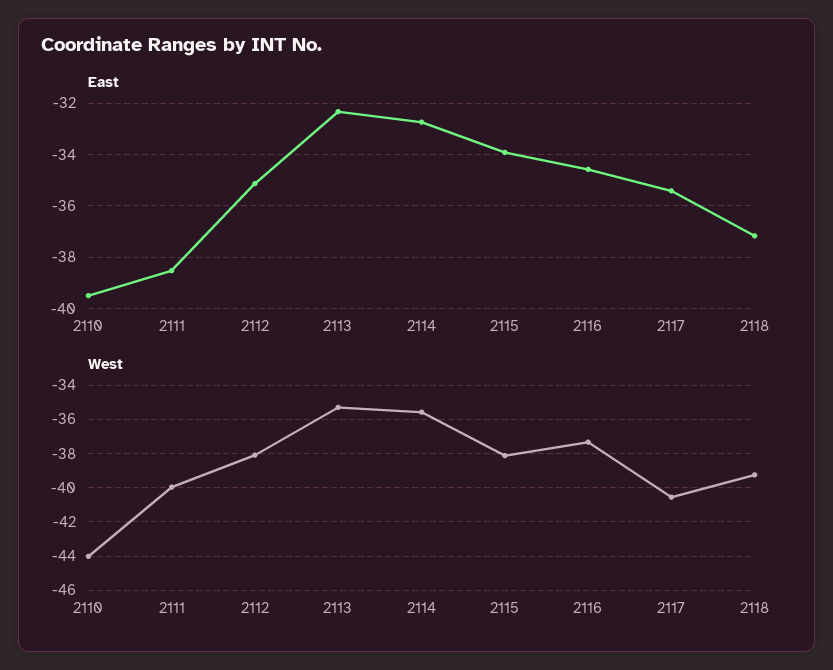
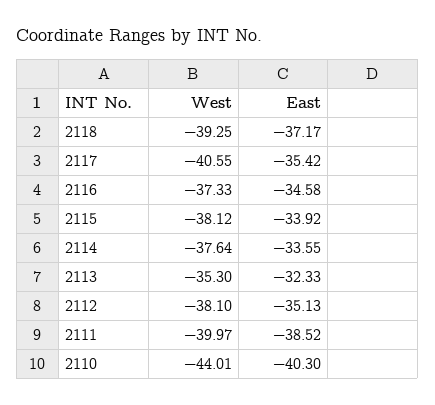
  {
    "East": {
-     "2110": -39.5,
+     "2110": -40.3,
      "2111": -38.52,
      "2112": -35.13,
      "2113": -32.33,
-     "2114": -32.75,
+     "2114": -33.55,
      "2115": -33.92,
      "2116": -34.58,
      "2117": -35.42,
      "2118": -37.17
    },
    "West": {
      "2110": -44.01,
      "2111": -39.97,
      "2112": -38.1,
      "2113": -35.3,
-     "2114": -35.5,
+     "2114": -37.64,
      "2115": -38.12,
      "2116": -37.33,
      "2117": -40.55,
      "2118": -39.25
    }
  }

